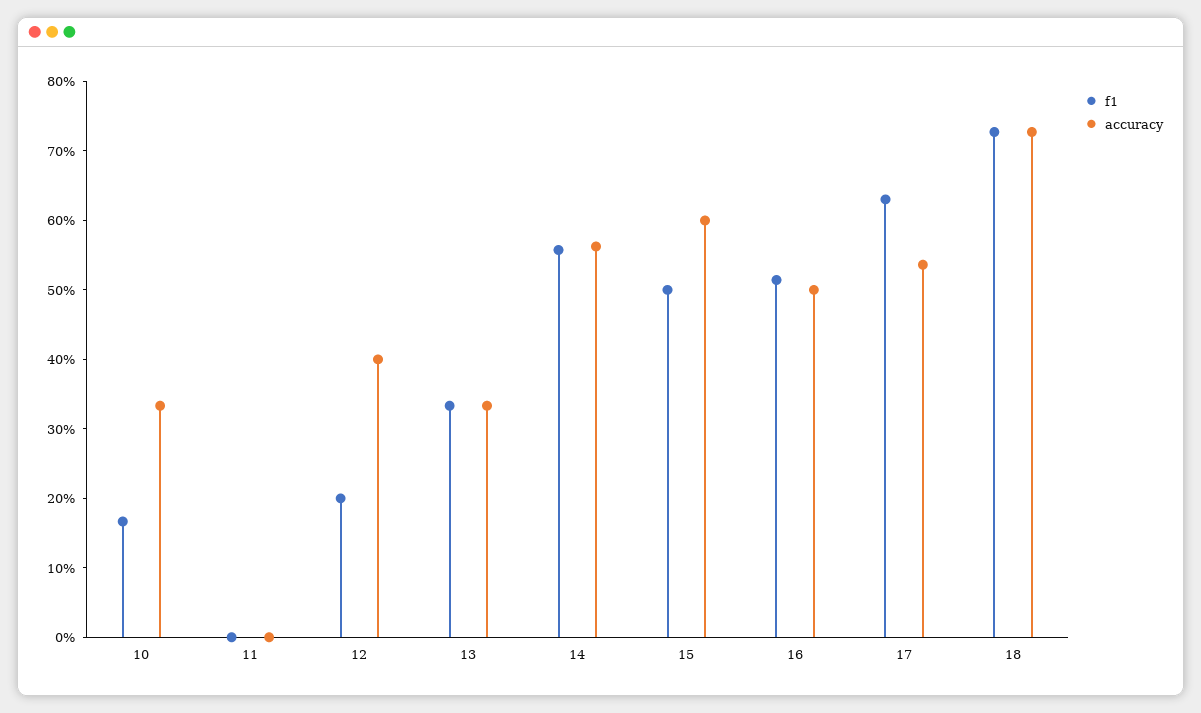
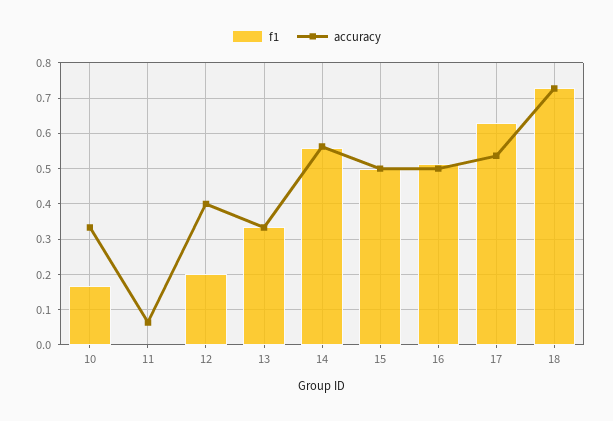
  {
    "f1": {
      "10": 0.16,
      "11": 0,
      "12": 0.2,
      "13": 0.34,
      "14": 0.56,
      "15": 0.5,
      "16": 0.52,
      "17": 0.64,
      "18": 0.72
    },
    "accuracy": {
      "10": 0.34,
-     "11": 0,
+     "11": 0.06,
      "12": 0.4,
      "13": 0.34,
      "14": 0.56,
-     "15": 0.6,
+     "15": 0.5,
      "16": 0.5,
      "17": 0.54,
      "18": 0.72
    }
  }

